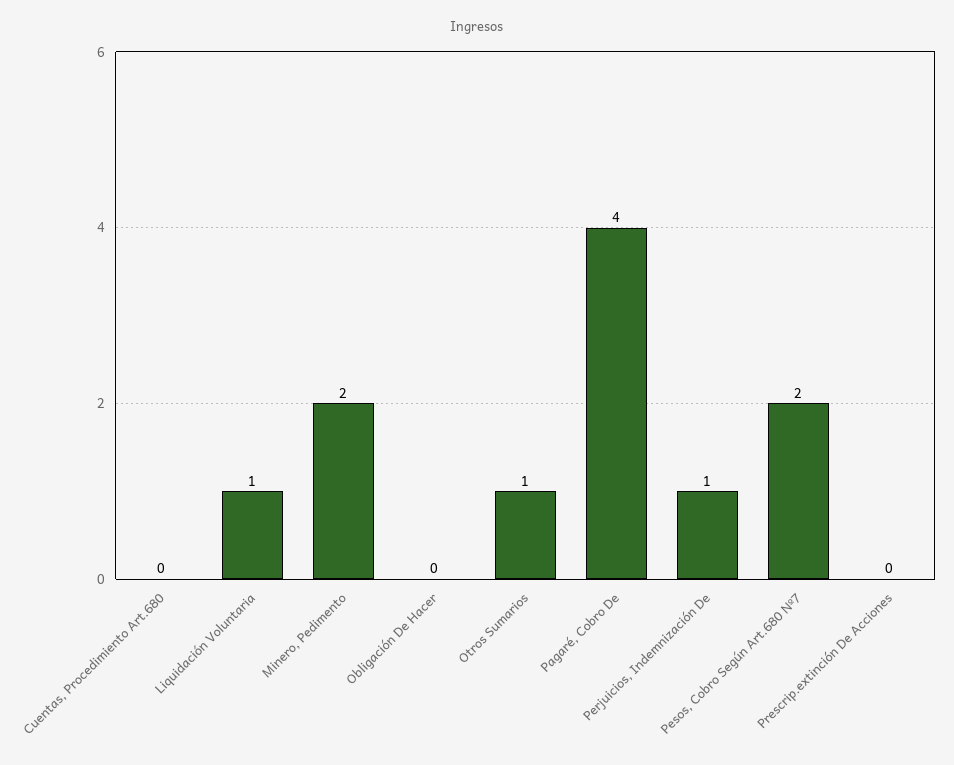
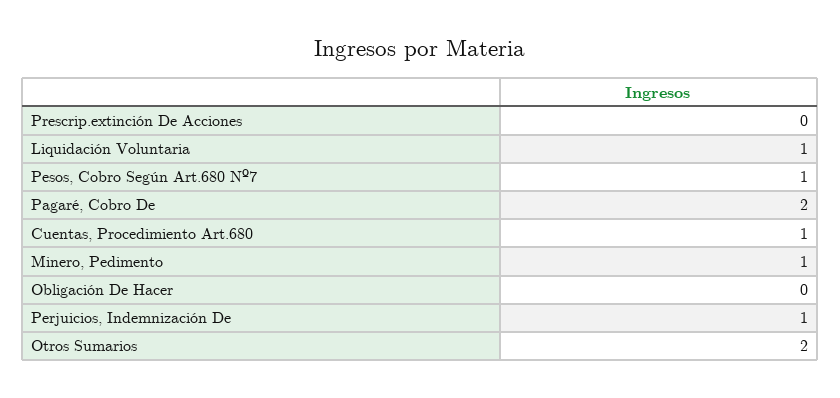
  {
-   "Cuentas, Procedimiento Art.680": 0,
+   "Cuentas, Procedimiento Art.680": 1,
    "Liquidación Voluntaria": 1,
-   "Minero, Pedimento": 2,
+   "Minero, Pedimento": 1,
    "Obligación De Hacer": 0,
-   "Otros Sumarios": 1,
+   "Otros Sumarios": 2,
-   "Pagaré, Cobro De": 4,
+   "Pagaré, Cobro De": 2,
    "Perjuicios, Indemnización De": 1,
-   "Pesos, Cobro Según Art.680 Nº7": 2,
+   "Pesos, Cobro Según Art.680 Nº7": 1,
    "Prescrip.extinción De Acciones": 0
  }

